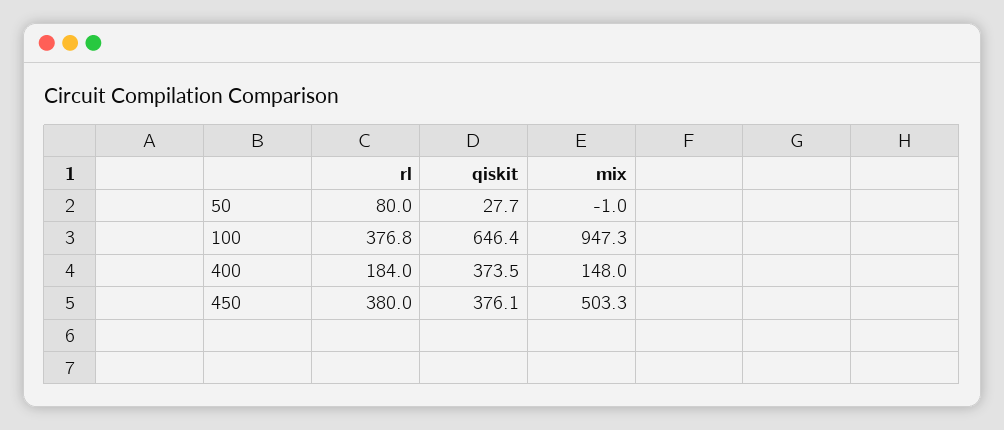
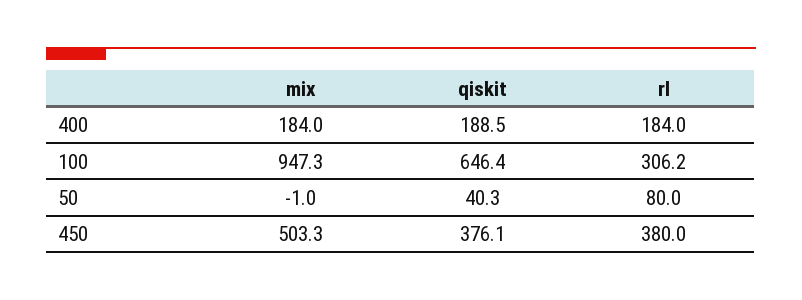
  {
    "rl": {
      "50": 80,
-     "100": 376.8,
+     "100": 306.2,
      "400": 184,
      "450": 380
    },
    "qiskit": {
-     "50": 27.7,
+     "50": 40.3,
      "100": 646.4,
-     "400": 373.5,
+     "400": 188.5,
      "450": 376.1
    },
    "mix": {
      "50": -1,
      "100": 947.3,
-     "400": 148,
+     "400": 184,
      "450": 503.3
    }
  }

